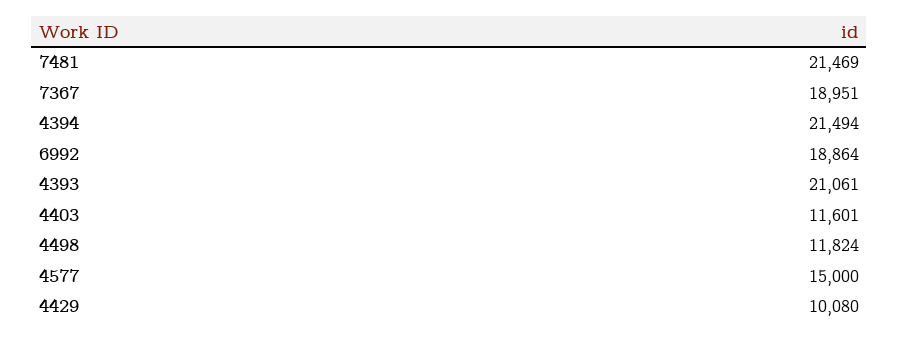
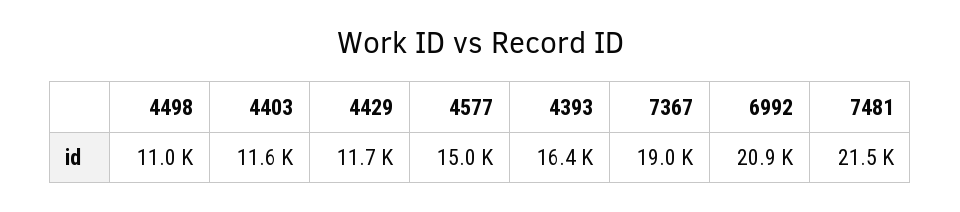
  {
    "7481": 21469,
    "7367": 18951,
-   "4394": 21494,
-   "6992": 18864,
+   "6992": 20900,
-   "4393": 21061,
+   "4393": 16400,
    "4403": 11601,
-   "4498": 11824,
+   "4498": 11000,
    "4577": 15000,
-   "4429": 10080
+   "4429": 11700
  }

